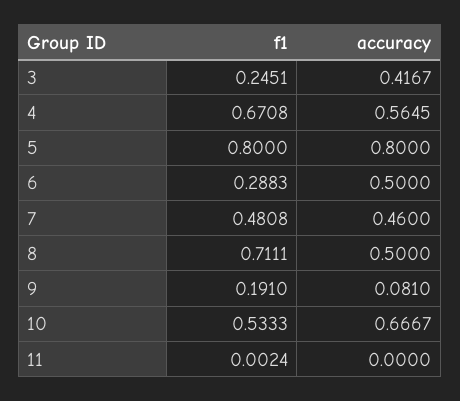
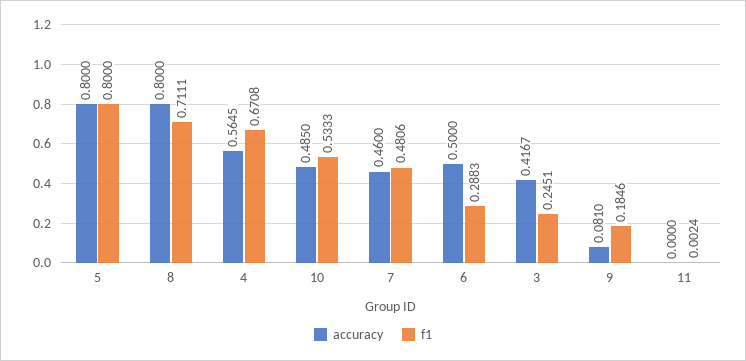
  {
    "f1": {
      "3": 0.2451,
      "4": 0.6708,
      "5": 0.8,
      "6": 0.2883,
-     "7": 0.4808,
+     "7": 0.4806,
      "8": 0.7111,
-     "9": 0.191,
+     "9": 0.1846,
      "10": 0.5333,
      "11": 0.0024
    },
    "accuracy": {
      "3": 0.4167,
      "4": 0.5645,
      "5": 0.8,
      "6": 0.5,
      "7": 0.46,
-     "8": 0.5,
+     "8": 0.8,
      "9": 0.081,
-     "10": 0.6667,
+     "10": 0.485,
      "11": 0
    }
  }

